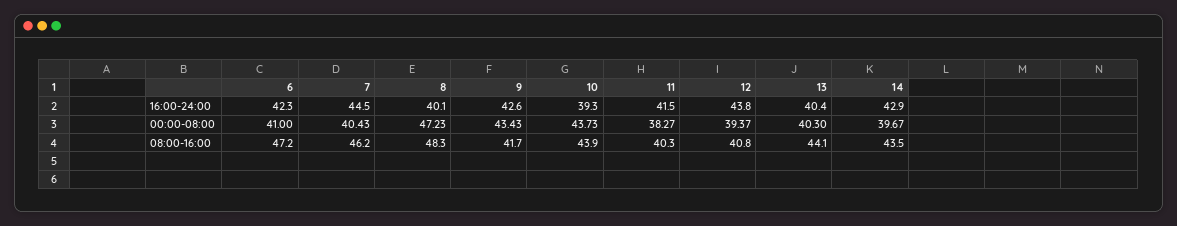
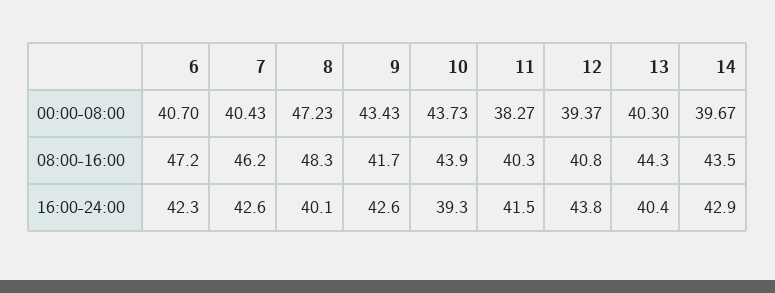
  {
    "6": {
      "16:00-24:00": 42.3,
-     "00:00-08:00": 41,
+     "00:00-08:00": 40.7,
      "08:00-16:00": 47.2
    },
    "7": {
-     "16:00-24:00": 44.5,
+     "16:00-24:00": 42.6,
      "00:00-08:00": 40.43,
      "08:00-16:00": 46.2
    },
    "8": {
      "16:00-24:00": 40.1,
      "00:00-08:00": 47.23,
      "08:00-16:00": 48.3
    },
    "9": {
      "16:00-24:00": 42.6,
      "00:00-08:00": 43.43,
      "08:00-16:00": 41.7
    },
    "10": {
      "16:00-24:00": 39.3,
      "00:00-08:00": 43.73,
      "08:00-16:00": 43.9
    },
    "11": {
      "16:00-24:00": 41.5,
      "00:00-08:00": 38.27,
      "08:00-16:00": 40.3
    },
    "12": {
      "16:00-24:00": 43.8,
      "00:00-08:00": 39.37,
      "08:00-16:00": 40.8
    },
    "13": {
      "16:00-24:00": 40.4,
      "00:00-08:00": 40.3,
-     "08:00-16:00": 44.1
+     "08:00-16:00": 44.3
    },
    "14": {
      "16:00-24:00": 42.9,
      "00:00-08:00": 39.67,
      "08:00-16:00": 43.5
    }
  }

